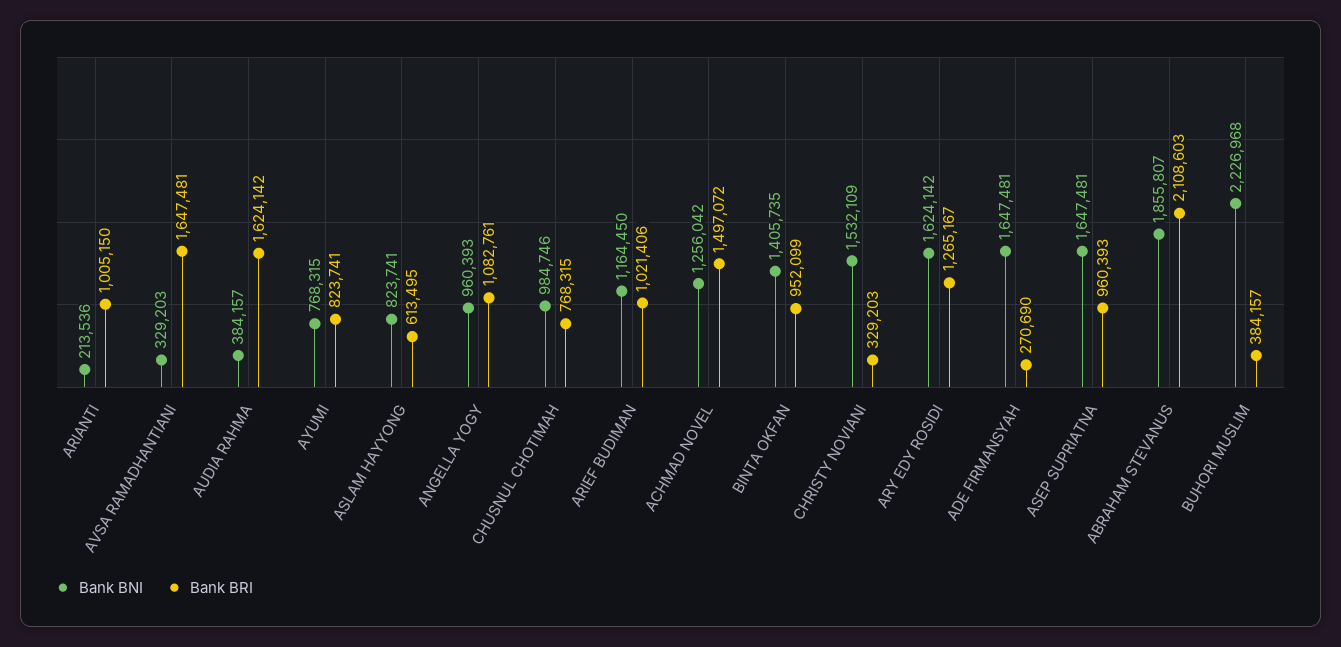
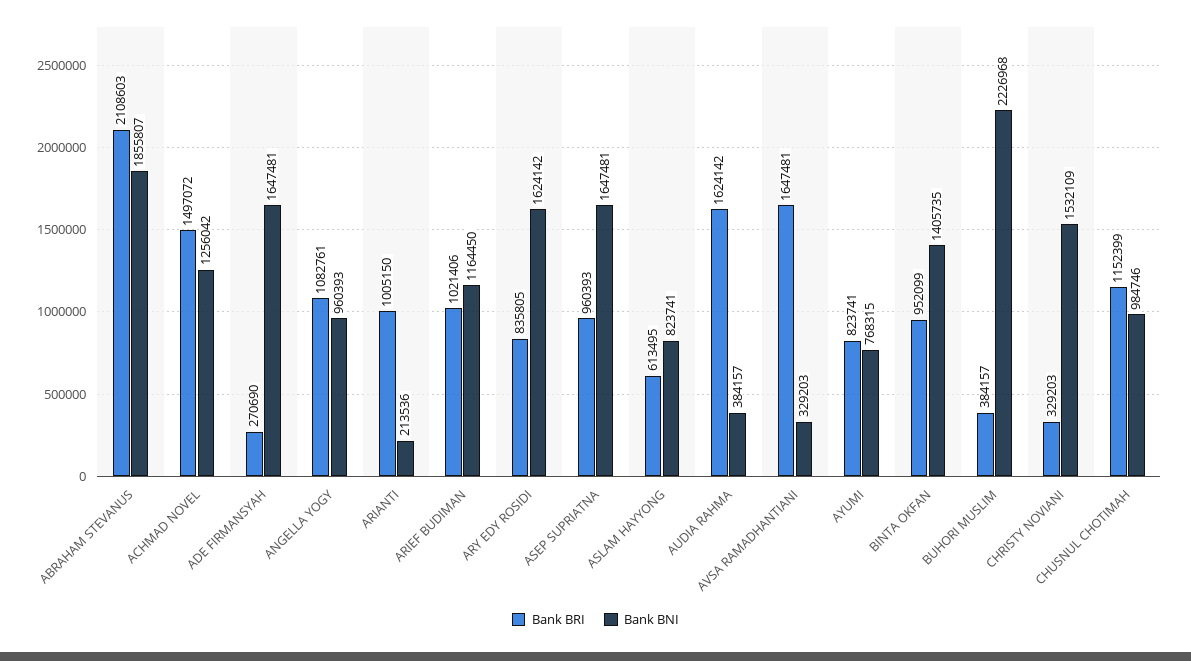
  {
    "Bank BNI": {
      "ARIANTI": 213536,
      "AVSA RAMADHANTIANI": 329203,
      "AUDIA RAHMA": 384157,
      "AYUMI": 768315,
      "ASLAM HAYYONG": 823741,
      "ANGELLA YOGY": 960393,
      "CHUSNUL CHOTIMAH": 984746,
      "ARIEF BUDIMAN": 1164450,
      "ACHMAD NOVEL": 1256042,
      "BINTA OKFAN": 1405735,
      "CHRISTY NOVIANI": 1532109,
      "ARY EDY ROSIDI": 1624142,
      "ADE FIRMANSYAH": 1647481,
      "ASEP SUPRIATNA": 1647481,
      "ABRAHAM STEVANUS": 1855807,
      "BUHORI MUSLIM": 2226968
    },
    "Bank BRI": {
      "ARIANTI": 1005150,
      "AVSA RAMADHANTIANI": 1647481,
      "AUDIA RAHMA": 1624142,
      "AYUMI": 823741,
      "ASLAM HAYYONG": 613495,
      "ANGELLA YOGY": 1082761,
-     "CHUSNUL CHOTIMAH": 768315,
+     "CHUSNUL CHOTIMAH": 1152399,
      "ARIEF BUDIMAN": 1021406,
      "ACHMAD NOVEL": 1497072,
      "BINTA OKFAN": 952099,
      "CHRISTY NOVIANI": 329203,
-     "ARY EDY ROSIDI": 1265167,
+     "ARY EDY ROSIDI": 835805,
      "ADE FIRMANSYAH": 270690,
      "ASEP SUPRIATNA": 960393,
      "ABRAHAM STEVANUS": 2108603,
      "BUHORI MUSLIM": 384157
    }
  }

